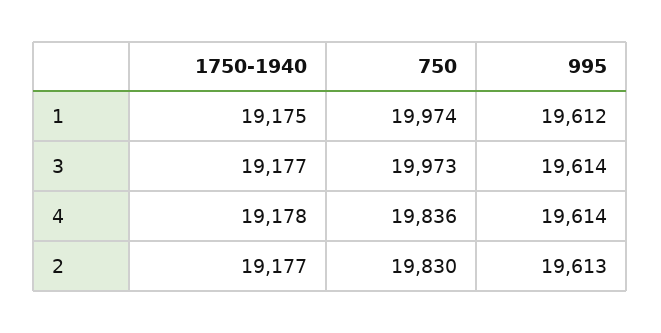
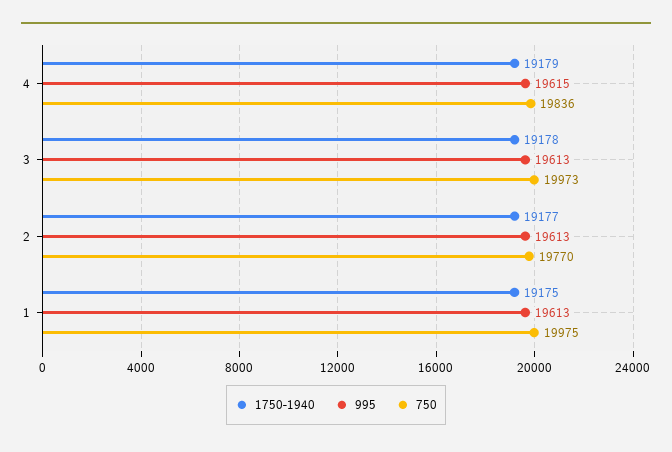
  {
    "1750-1940": {
      "1": 19175,
-     "3": 19177,
+     "3": 19178,
-     "4": 19178,
+     "4": 19179,
      "2": 19177
    },
    "750": {
-     "1": 19974,
+     "1": 19975,
      "3": 19973,
      "4": 19836,
-     "2": 19830
+     "2": 19770
    },
    "995": {
-     "1": 19612,
+     "1": 19613,
-     "3": 19614,
+     "3": 19613,
-     "4": 19614,
+     "4": 19615,
      "2": 19613
    }
  }

